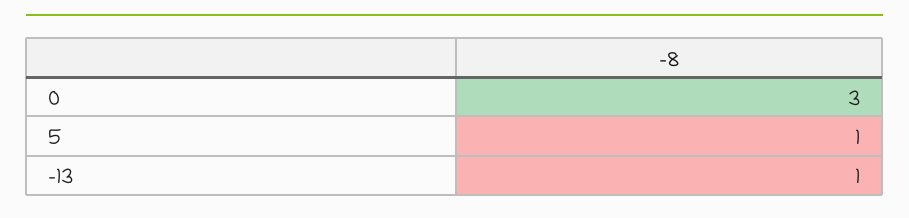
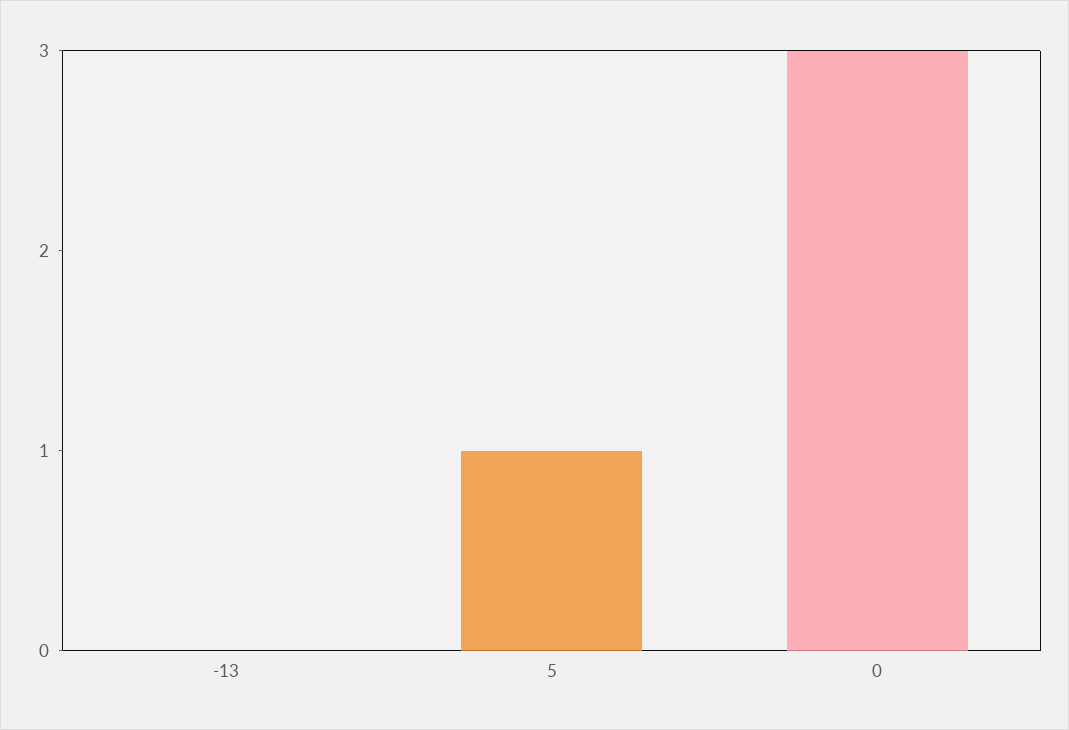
  {
    "0": 3,
    "5": 1,
-   "-13": 1
+   "-13": 0
  }

